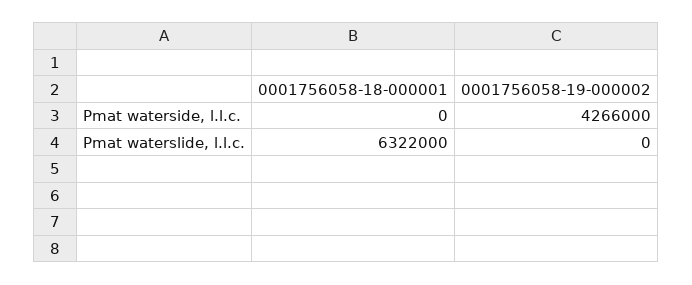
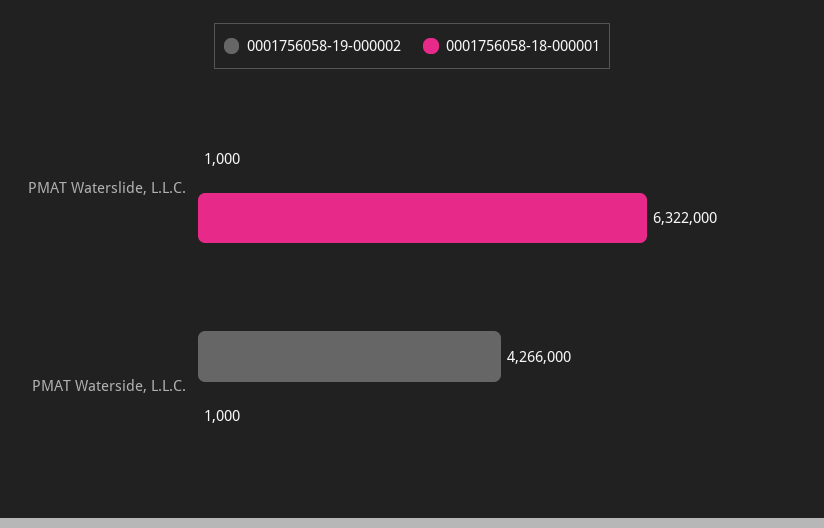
  {
    "0001756058-18-000001": {
-     "Pmat waterside, l.l.c.": 0,
+     "Pmat waterside, l.l.c.": 1000,
      "Pmat waterslide, l.l.c.": 6322000
    },
    "0001756058-19-000002": {
      "Pmat waterside, l.l.c.": 4266000,
-     "Pmat waterslide, l.l.c.": 0
+     "Pmat waterslide, l.l.c.": 1000
    }
  }

